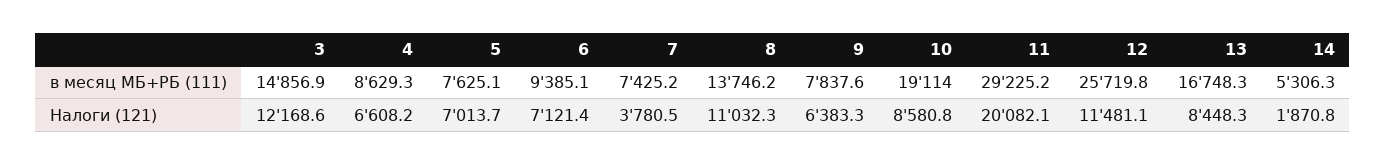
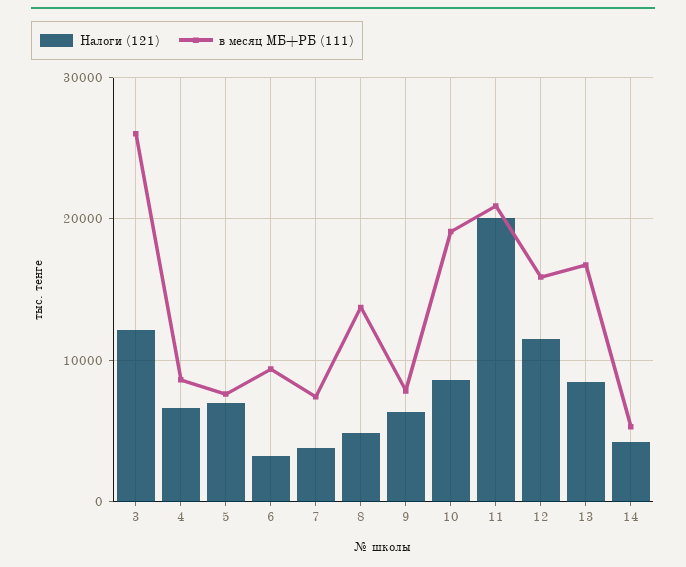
  {
    "в месяц МБ+РБ (111)": {
-     "3": 14856.9,
+     "3": 26000,
      "4": 8629.3,
      "5": 7625.1,
      "6": 9385.1,
      "7": 7425.2,
      "8": 13746.2,
      "9": 7837.6,
      "10": 19114,
-     "11": 29225.2,
+     "11": 21000,
-     "12": 25719.8,
+     "12": 16000,
      "13": 16748.3,
      "14": 5306.3
    },
    "Налоги (121)": {
      "3": 12168.6,
      "4": 6608.2,
      "5": 7013.7,
-     "6": 7121.4,
+     "6": 3000,
      "7": 3780.5,
-     "8": 11032.3,
+     "8": 5000,
      "9": 6383.3,
      "10": 8580.8,
      "11": 20082.1,
      "12": 11481.1,
      "13": 8448.3,
-     "14": 1870.8
+     "14": 4000
    }
  }

